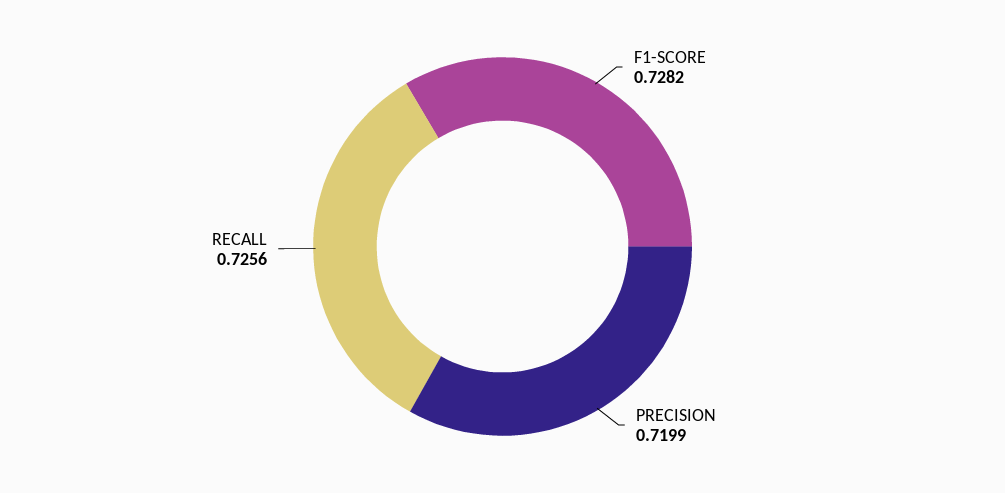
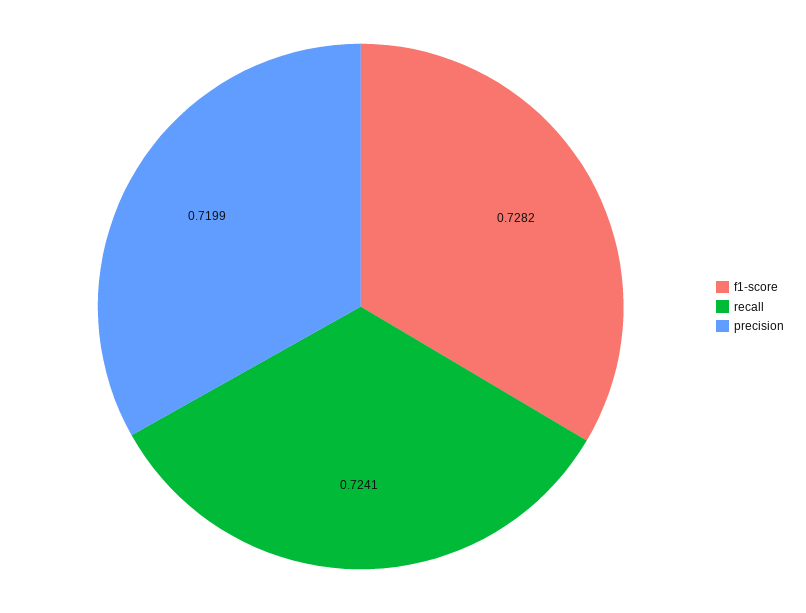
  {
    "F1-SCORE": 0.7282,
    "PRECISION": 0.7199,
-   "RECALL": 0.7256
+   "RECALL": 0.7241
  }

